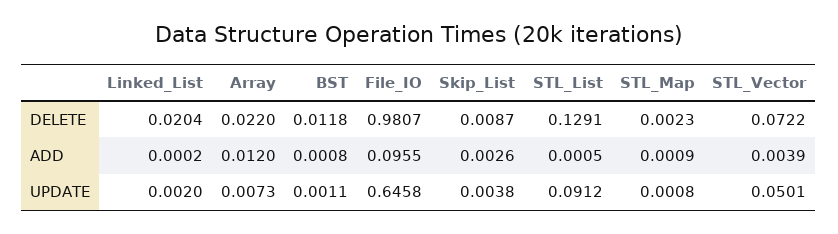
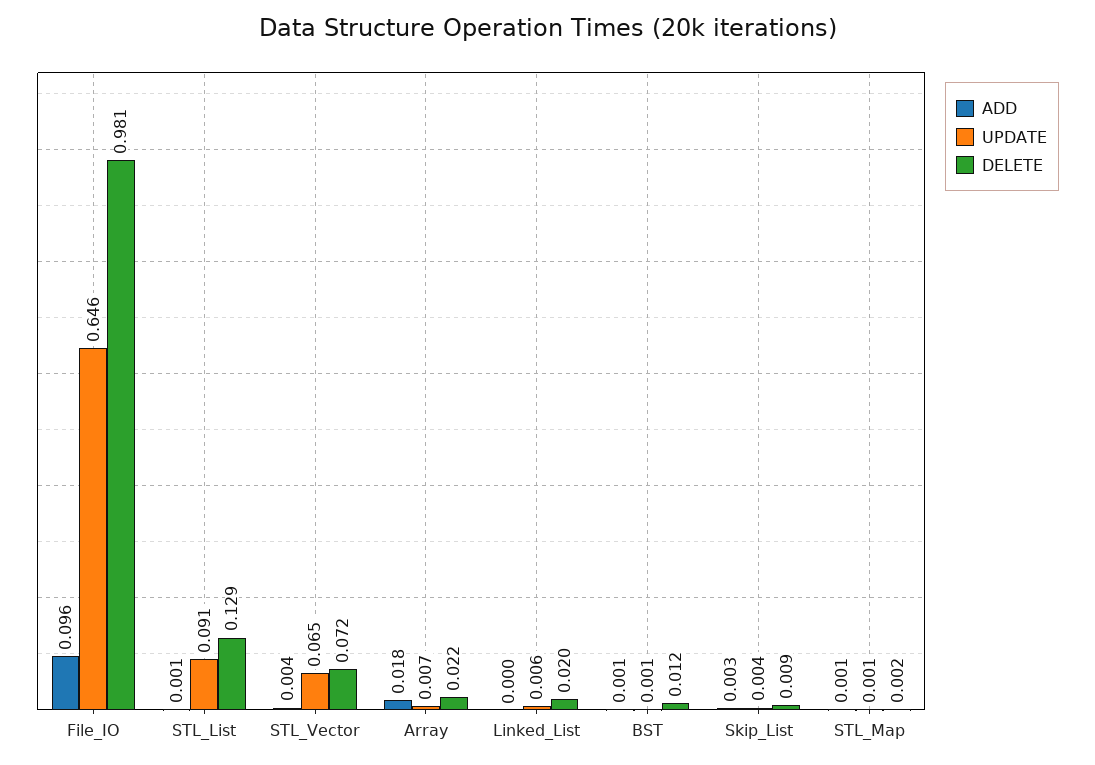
  {
    "DELETE": {
      "Linked_List": 0.0204,
      "Array": 0.022,
      "BST": 0.0118,
      "File_IO": 0.9807,
      "Skip_List": 0.0087,
      "STL_List": 0.1291,
      "STL_Map": 0.0023,
      "STL_Vector": 0.0722
    },
    "ADD": {
      "Linked_List": 0.0002,
-     "Array": 0.012,
+     "Array": 0.018,
      "BST": 0.0008,
      "File_IO": 0.0955,
      "Skip_List": 0.0026,
      "STL_List": 0.0005,
      "STL_Map": 0.0009,
      "STL_Vector": 0.0039
    },
    "UPDATE": {
-     "Linked_List": 0.002,
+     "Linked_List": 0.006,
      "Array": 0.0073,
      "BST": 0.0011,
      "File_IO": 0.6458,
      "Skip_List": 0.0038,
      "STL_List": 0.0912,
      "STL_Map": 0.0008,
-     "STL_Vector": 0.0501
+     "STL_Vector": 0.065
    }
  }

